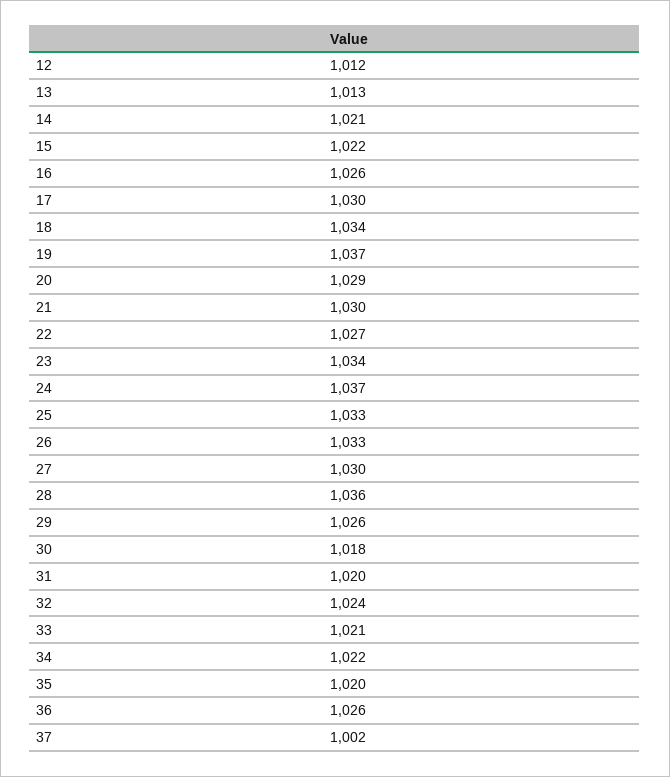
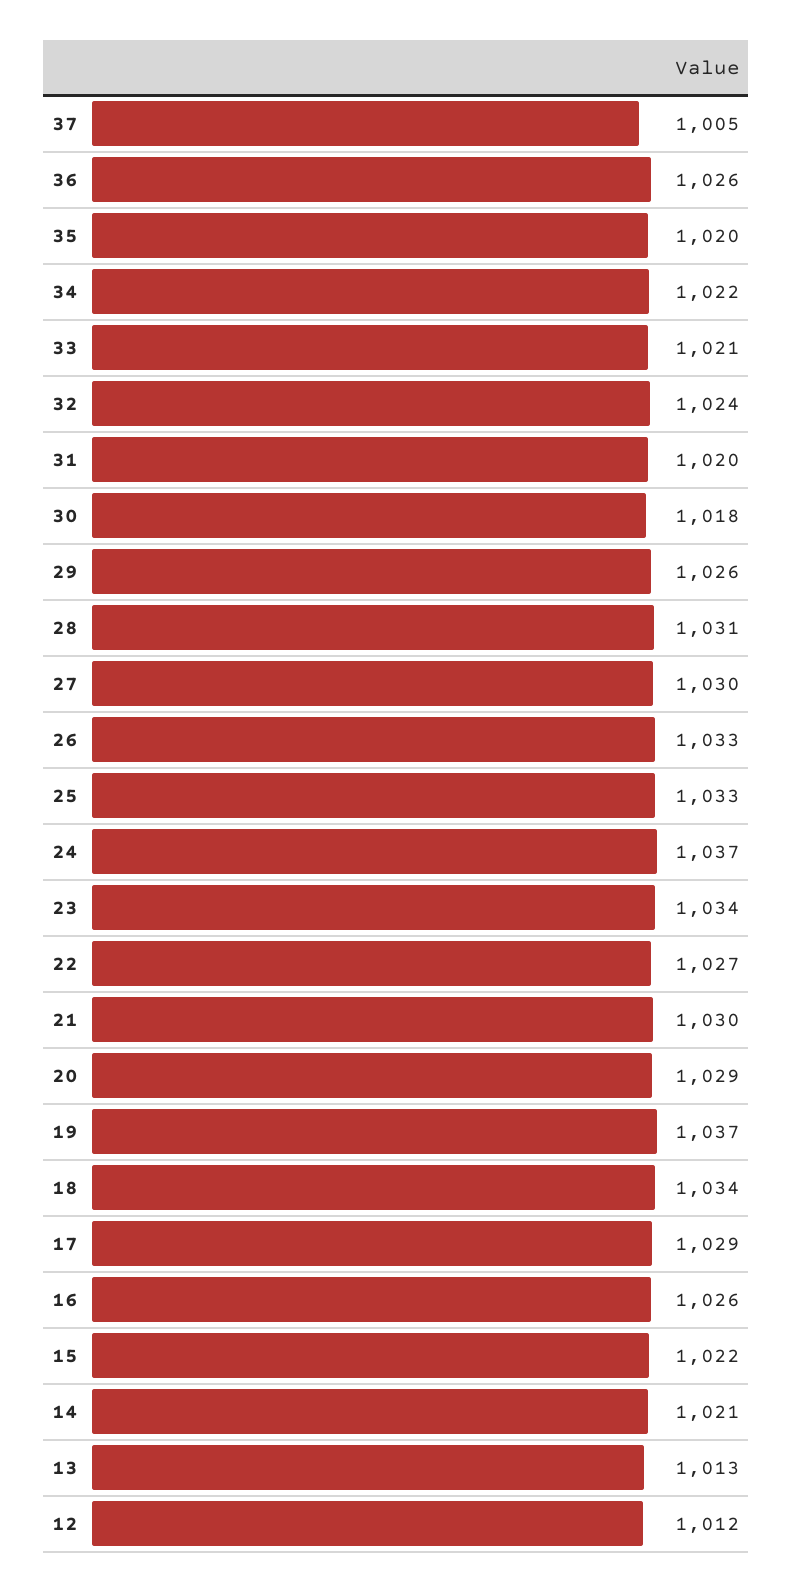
  {
    "12": 1012,
    "13": 1013,
    "14": 1021,
    "15": 1022,
    "16": 1026,
-   "17": 1030,
+   "17": 1029,
    "18": 1034,
    "19": 1037,
    "20": 1029,
    "21": 1030,
    "22": 1027,
    "23": 1034,
    "24": 1037,
    "25": 1033,
    "26": 1033,
    "27": 1030,
-   "28": 1036,
+   "28": 1031,
    "29": 1026,
    "30": 1018,
    "31": 1020,
    "32": 1024,
    "33": 1021,
    "34": 1022,
    "35": 1020,
    "36": 1026,
-   "37": 1002
+   "37": 1005
  }

